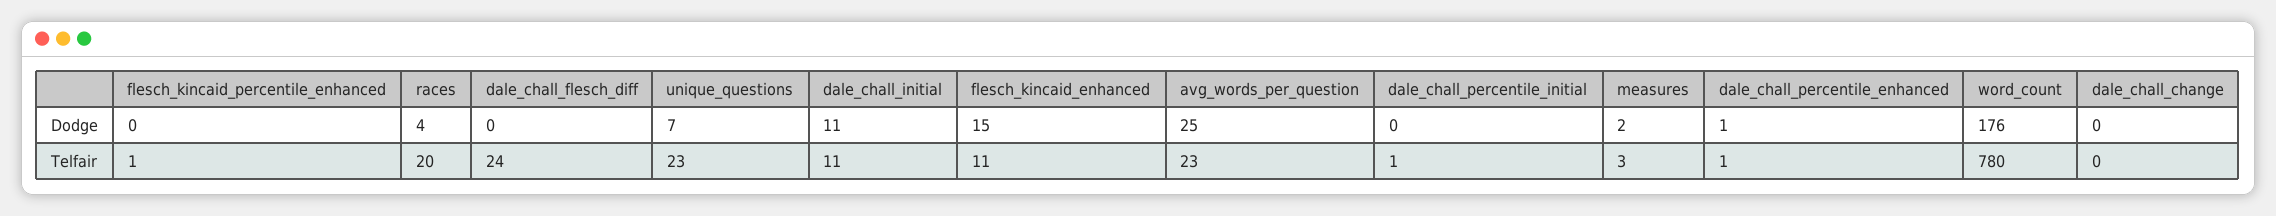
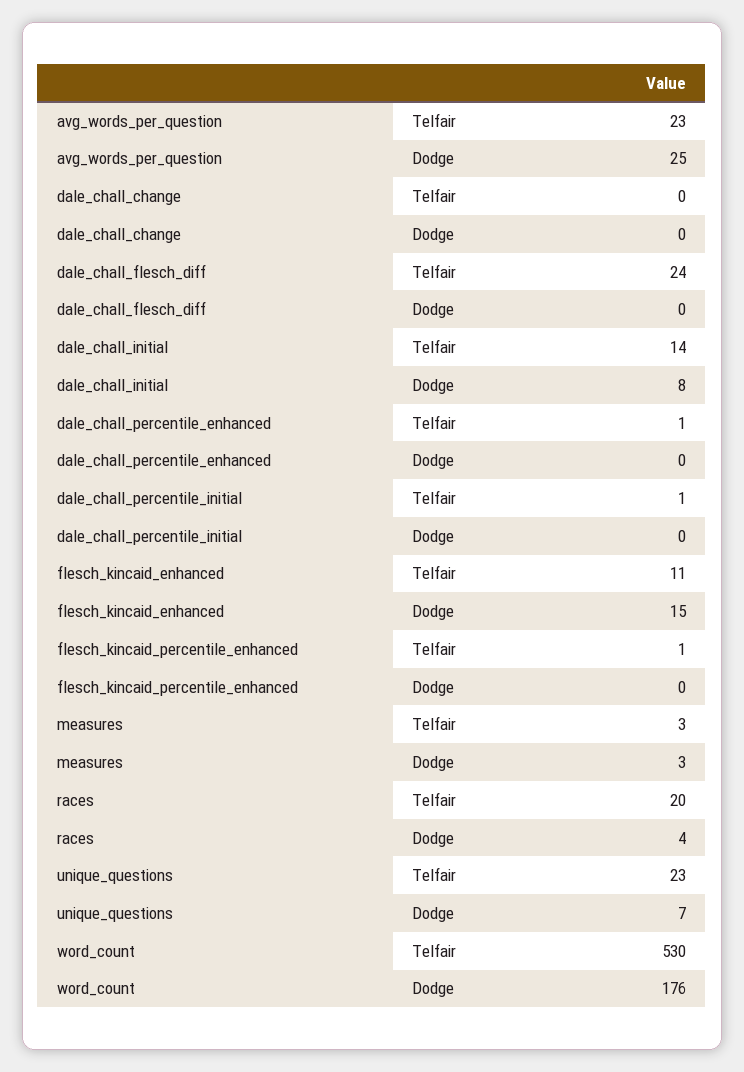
  {
    "flesch_kincaid_percentile_enhanced": {
      "Dodge": 0,
      "Telfair": 1
    },
    "races": {
      "Dodge": 4,
      "Telfair": 20
    },
    "dale_chall_flesch_diff": {
      "Dodge": 0,
      "Telfair": 24
    },
    "unique_questions": {
      "Dodge": 7,
      "Telfair": 23
    },
    "dale_chall_initial": {
-     "Dodge": 11,
+     "Dodge": 8,
-     "Telfair": 11
+     "Telfair": 14
    },
    "flesch_kincaid_enhanced": {
      "Dodge": 15,
      "Telfair": 11
    },
    "avg_words_per_question": {
      "Dodge": 25,
      "Telfair": 23
    },
    "dale_chall_percentile_initial": {
      "Dodge": 0,
      "Telfair": 1
    },
    "measures": {
-     "Dodge": 2,
+     "Dodge": 3,
      "Telfair": 3
    },
    "dale_chall_percentile_enhanced": {
-     "Dodge": 1,
+     "Dodge": 0,
      "Telfair": 1
    },
    "word_count": {
      "Dodge": 176,
-     "Telfair": 780
+     "Telfair": 530
    },
    "dale_chall_change": {
      "Dodge": 0,
      "Telfair": 0
    }
  }

